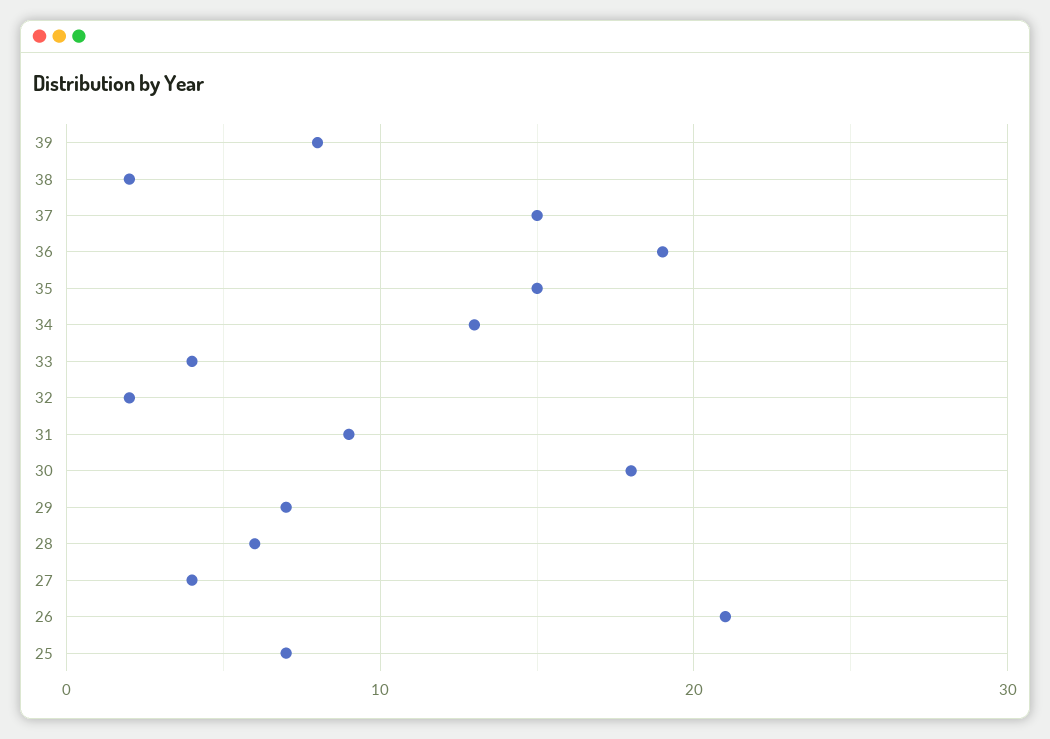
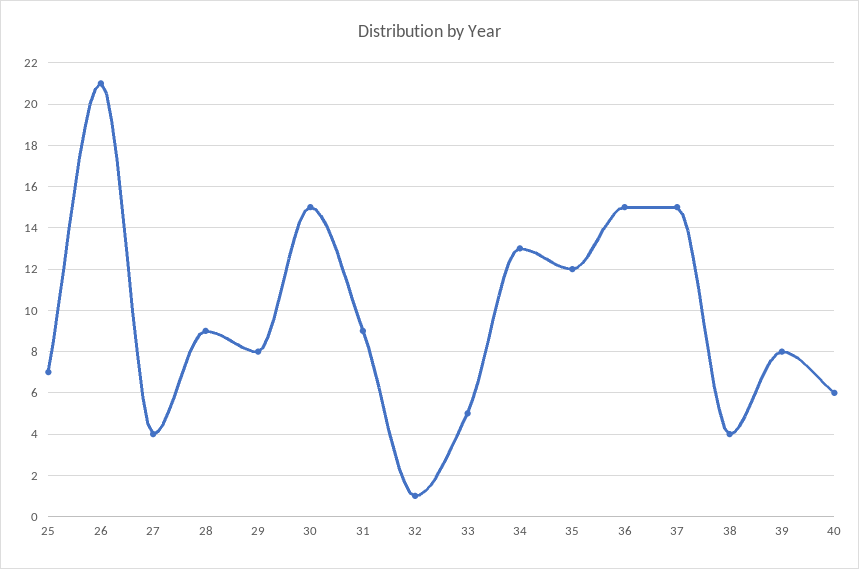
  {
    "39": 8,
-   "38": 2,
+   "38": 4,
    "37": 15,
-   "36": 19,
+   "36": 15,
-   "35": 15,
+   "35": 12,
    "34": 13,
-   "33": 4,
+   "33": 5,
-   "32": 2,
+   "32": 1,
    "31": 9,
-   "30": 18,
+   "30": 15,
-   "29": 7,
+   "29": 8,
-   "28": 6,
+   "28": 9,
    "27": 4,
    "26": 21,
-   "25": 7
+   "25": 7,
+   "40": 6
  }

